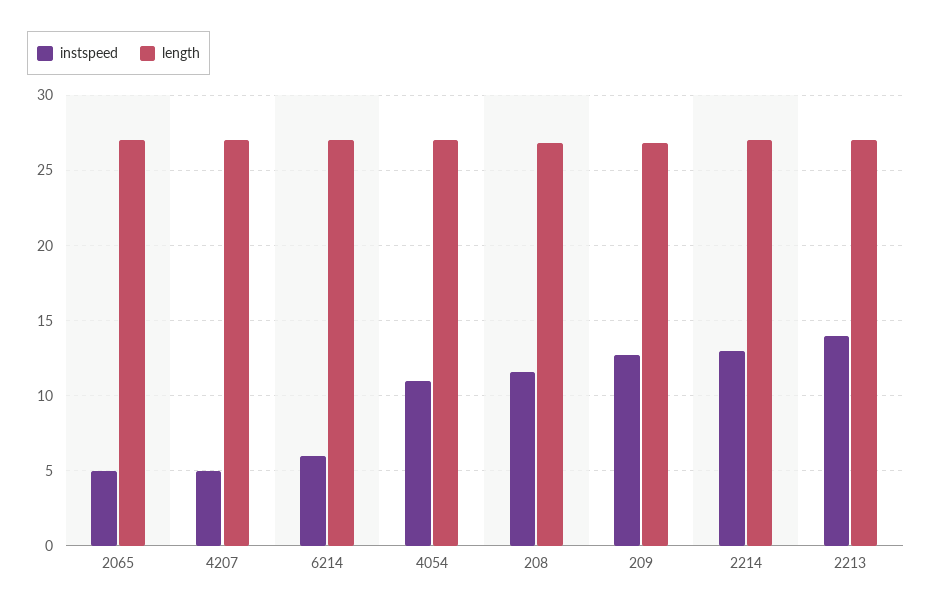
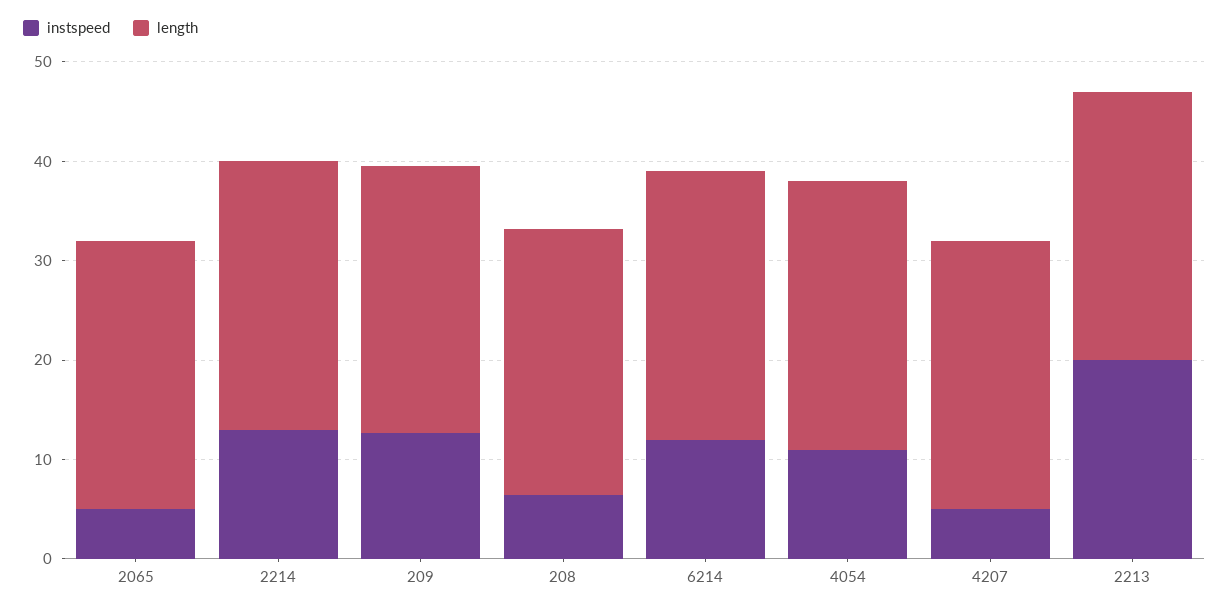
  {
    "instspeed": {
      "2065": 5,
      "4207": 5,
-     "6214": 6,
+     "6214": 12,
      "4054": 11,
-     "208": 11.5,
+     "208": 6,
      "209": 12.5,
      "2214": 13,
-     "2213": 14
+     "2213": 20
    },
    "length": {
      "2065": 27,
      "4207": 27,
      "6214": 27,
      "4054": 27,
      "208": 27,
      "209": 27,
      "2214": 27,
      "2213": 27
    }
  }

